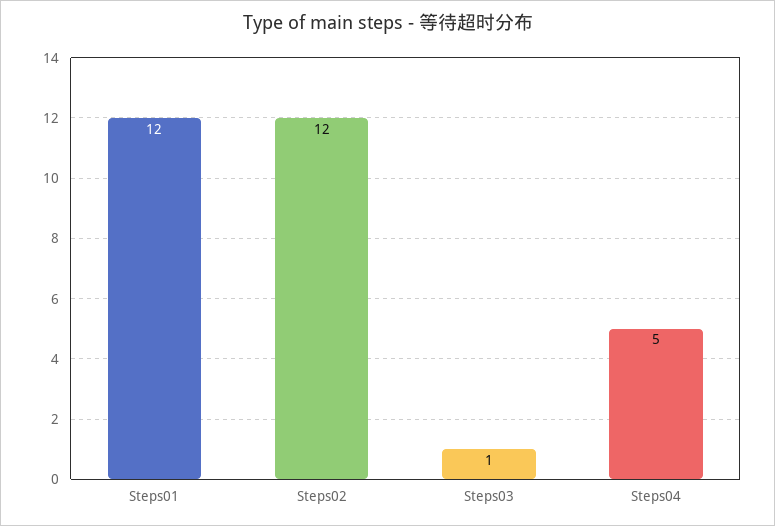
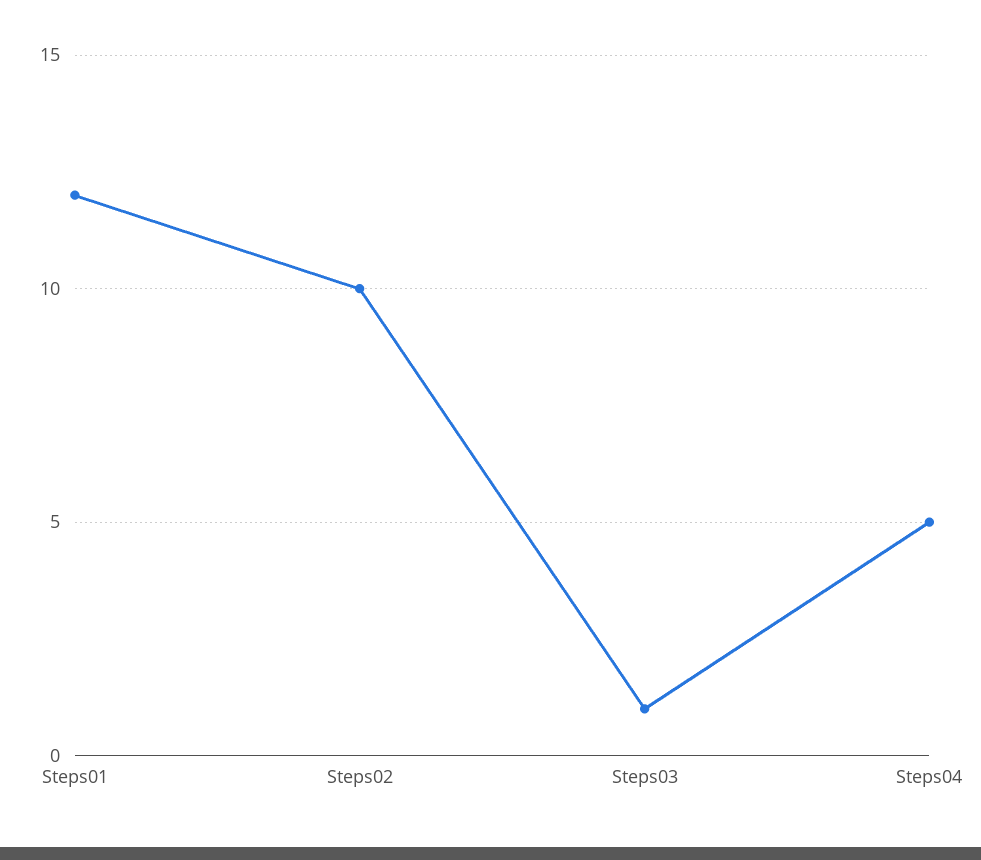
  {
    "Steps01": 12,
-   "Steps02": 12,
+   "Steps02": 10,
    "Steps03": 1,
    "Steps04": 5
  }

